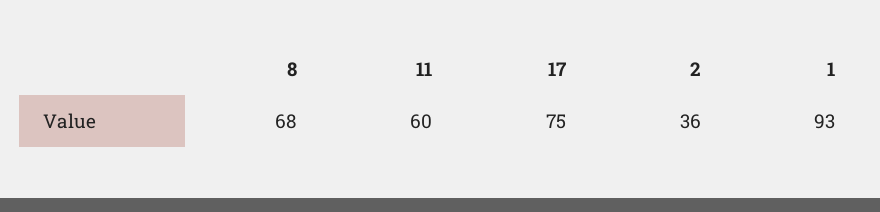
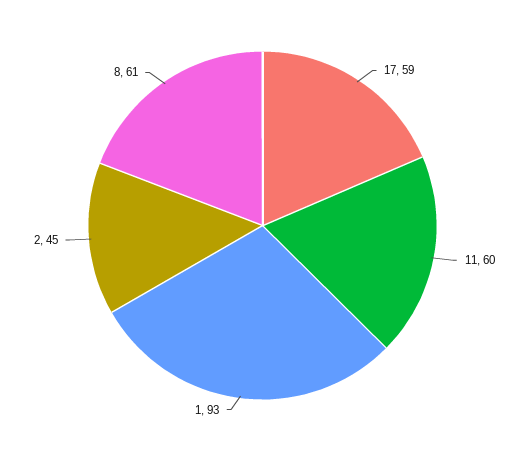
  {
-   "8": 68,
+   "8": 61,
    "11": 60,
-   "17": 75,
+   "17": 59,
-   "2": 36,
+   "2": 45,
    "1": 93
  }

